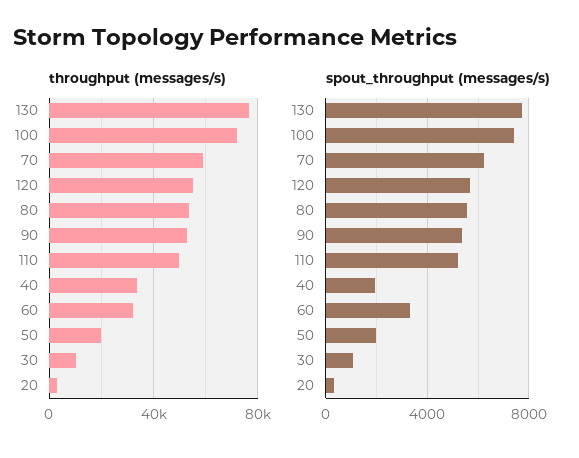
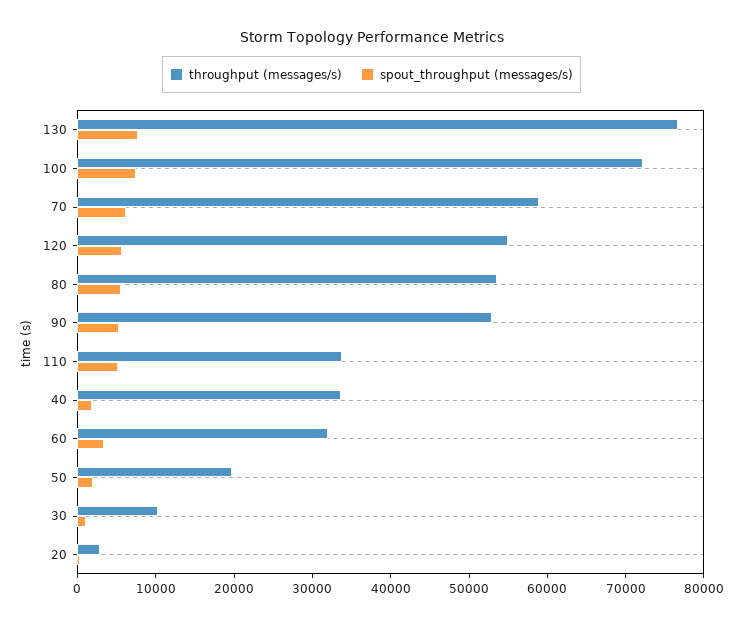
  {
    "throughput (messages/s)": {
      "130": 76000,
      "100": 72000,
      "70": 58000,
      "120": 56000,
      "80": 54000,
      "90": 52000,
-     "110": 50000,
+     "110": 34000,
      "40": 34000,
      "60": 32000,
      "50": 20000,
      "30": 10000,
      "20": 2000
    },
    "spout_throughput (messages/s)": {
      "130": 7500,
      "100": 7500,
      "70": 6000,
      "120": 5500,
      "80": 5500,
      "90": 5500,
      "110": 5000,
      "40": 2000,
      "60": 3500,
      "50": 2000,
      "30": 1000,
      "20": 500
    }
  }

